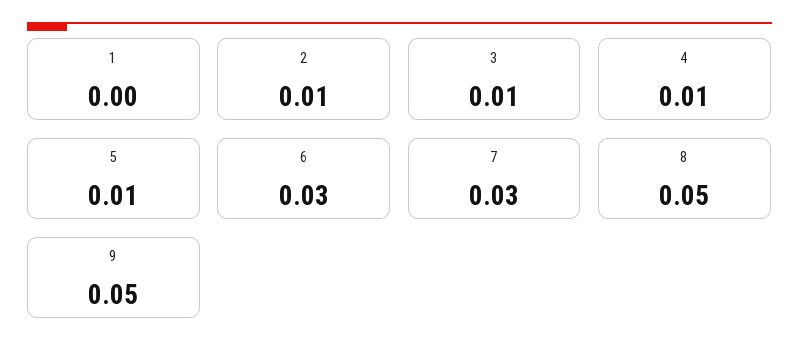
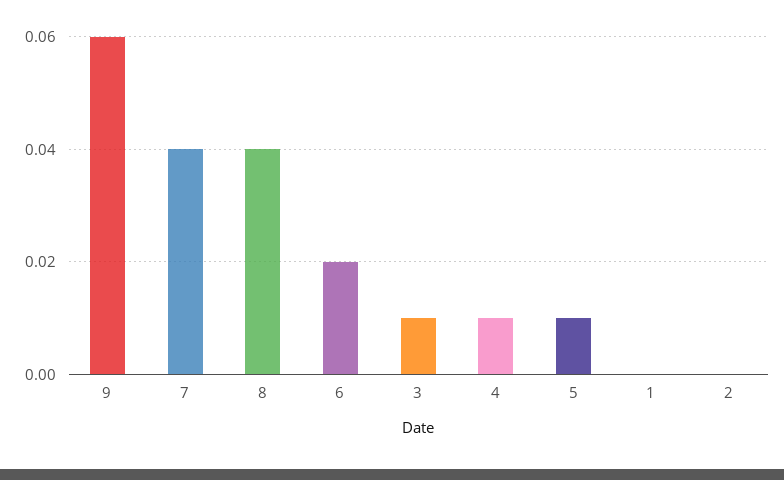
  {
    "1": 0,
-   "2": 0.01,
+   "2": 0,
    "3": 0.01,
    "4": 0.01,
    "5": 0.01,
-   "6": 0.03,
+   "6": 0.02,
-   "7": 0.03,
+   "7": 0.04,
-   "8": 0.05,
+   "8": 0.04,
-   "9": 0.05
+   "9": 0.06
  }

